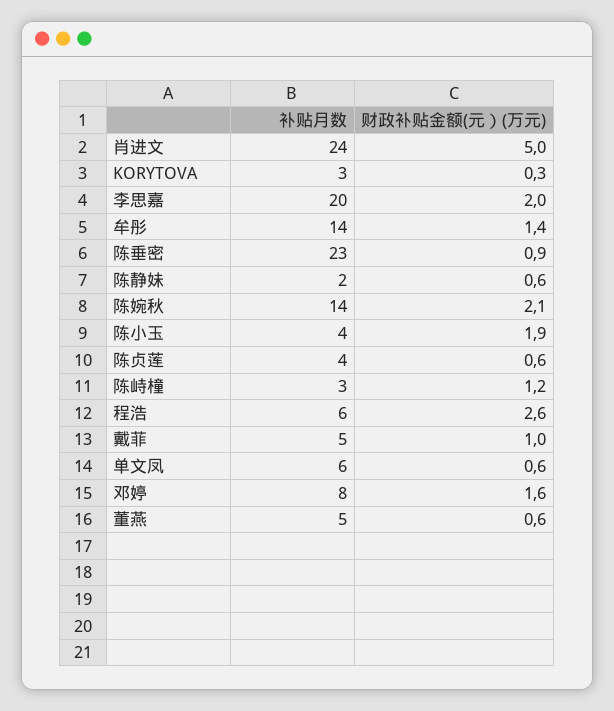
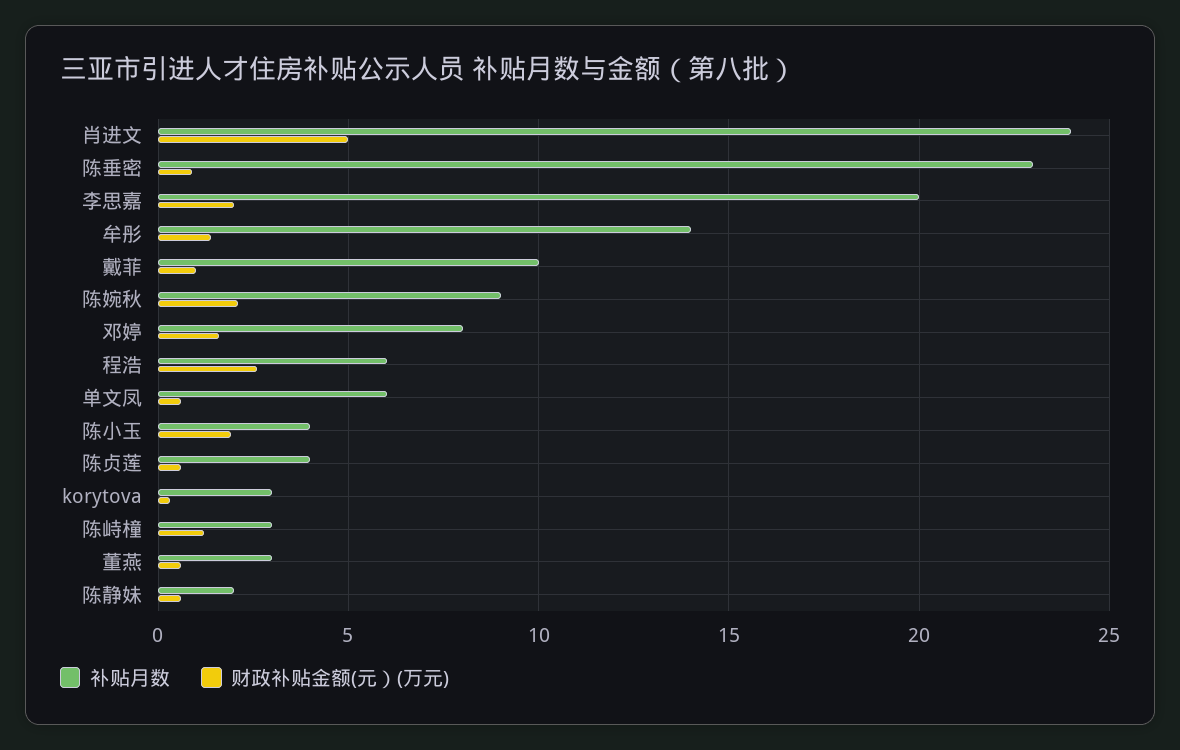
  {
    "补贴月数": {
      "肖进文": 24,
      "KORYTOVA": 3,
      "李思嘉": 20,
      "牟彤": 14,
      "陈垂密": 23,
      "陈静妹": 2,
-     "陈婉秋": 14,
+     "陈婉秋": 9,
      "陈小玉": 4,
      "陈贞莲": 4,
      "陈峙橦": 3,
      "程浩": 6,
-     "戴菲": 5,
+     "戴菲": 10,
      "单文凤": 6,
      "邓婷": 8,
-     "董燕": 5
+     "董燕": 3
    },
    "财政补贴金额(元）(万元)": {
      "肖进文": 5,
      "KORYTOVA": 0.3,
      "李思嘉": 2,
      "牟彤": 1.4,
      "陈垂密": 0.9,
      "陈静妹": 0.6,
      "陈婉秋": 2.1,
      "陈小玉": 1.9,
      "陈贞莲": 0.6,
      "陈峙橦": 1.2,
      "程浩": 2.6,
      "戴菲": 1,
      "单文凤": 0.6,
      "邓婷": 1.6,
      "董燕": 0.6
    }
  }

